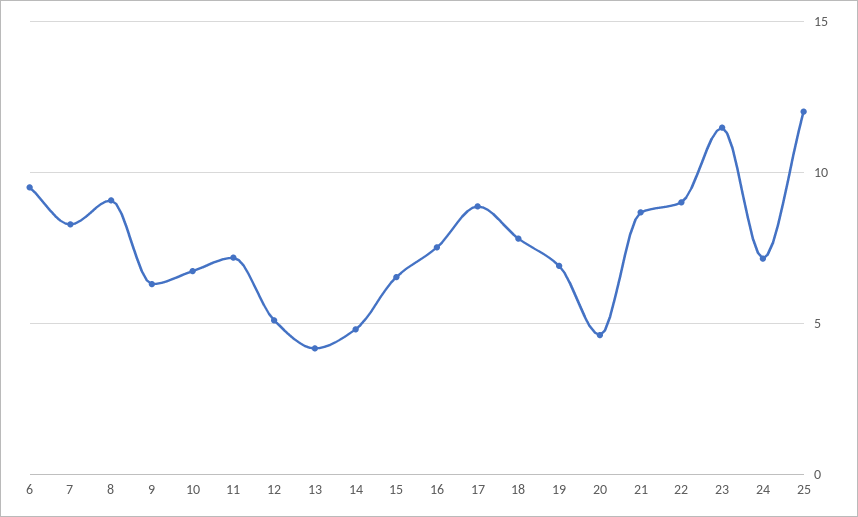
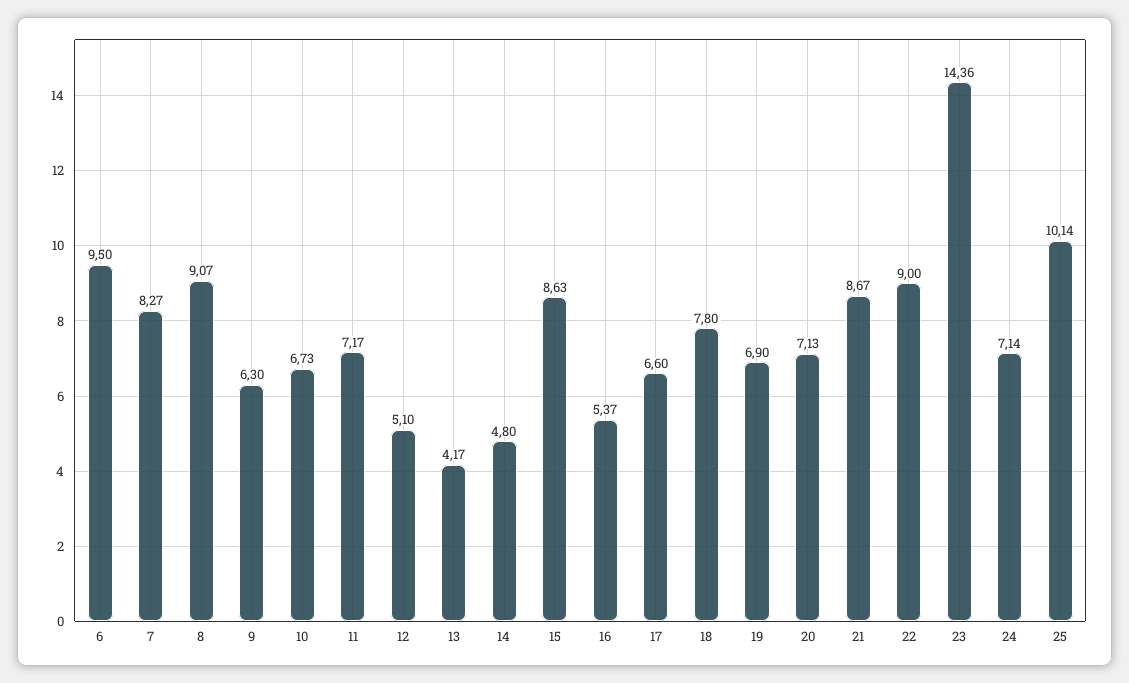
  {
    "6": 9.5,
    "7": 8.27,
    "8": 9.07,
    "9": 6.3,
    "10": 6.73,
    "11": 7.17,
    "12": 5.1,
    "13": 4.17,
    "14": 4.8,
-   "15": 6.5,
+   "15": 8.63,
-   "16": 7.5,
+   "16": 5.37,
-   "17": 9,
+   "17": 6.6,
    "18": 7.8,
    "19": 6.9,
-   "20": 4.5,
+   "20": 7.13,
    "21": 8.67,
    "22": 9,
-   "23": 11.5,
+   "23": 14.36,
    "24": 7.14,
-   "25": 12
+   "25": 10.14
  }

